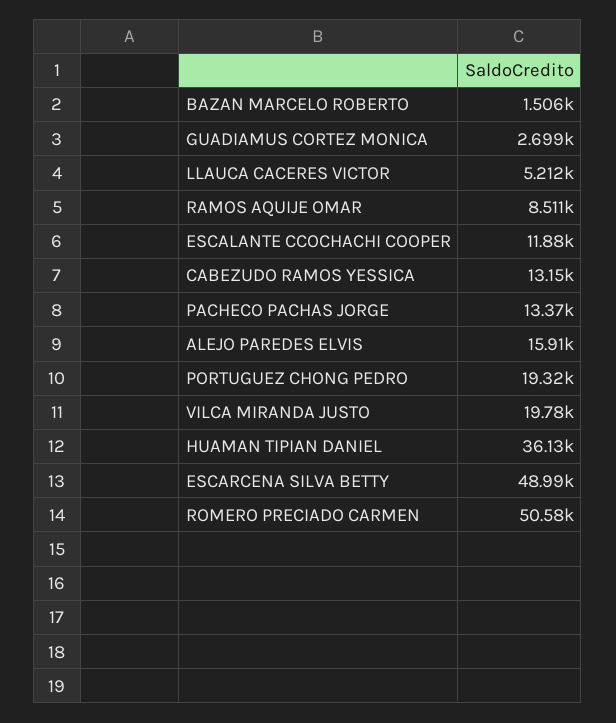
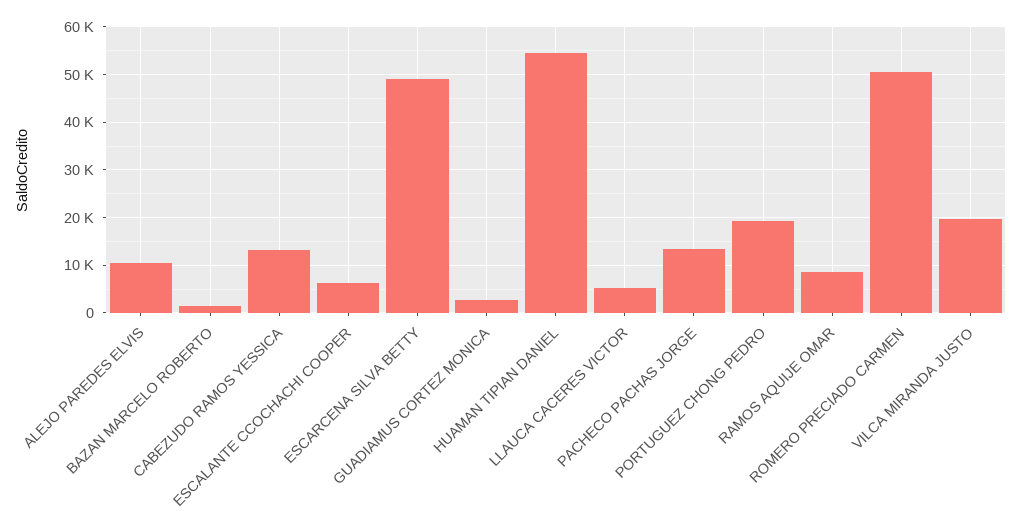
  {
    "BAZAN MARCELO ROBERTO": 1506,
    "GUADIAMUS CORTEZ MONICA": 2699,
    "LLAUCA CACERES VICTOR": 5212,
    "RAMOS AQUIJE OMAR": 8511,
-   "ESCALANTE CCOCHACHI COOPER": 11880,
+   "ESCALANTE CCOCHACHI COOPER": 6000,
    "CABEZUDO RAMOS YESSICA": 13150,
    "PACHECO PACHAS JORGE": 13370,
-   "ALEJO PAREDES ELVIS": 15910,
+   "ALEJO PAREDES ELVIS": 10000,
    "PORTUGUEZ CHONG PEDRO": 19320,
    "VILCA MIRANDA JUSTO": 19780,
-   "HUAMAN TIPIAN DANIEL": 36130,
+   "HUAMAN TIPIAN DANIEL": 54000,
    "ESCARCENA SILVA BETTY": 48990,
    "ROMERO PRECIADO CARMEN": 50580
  }

